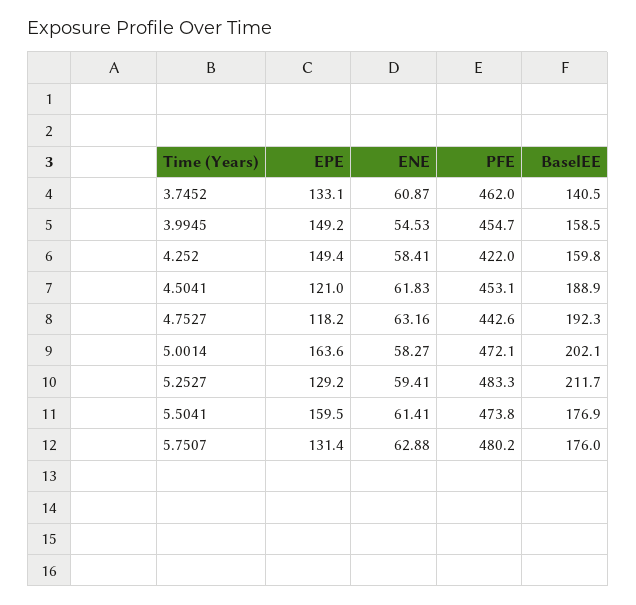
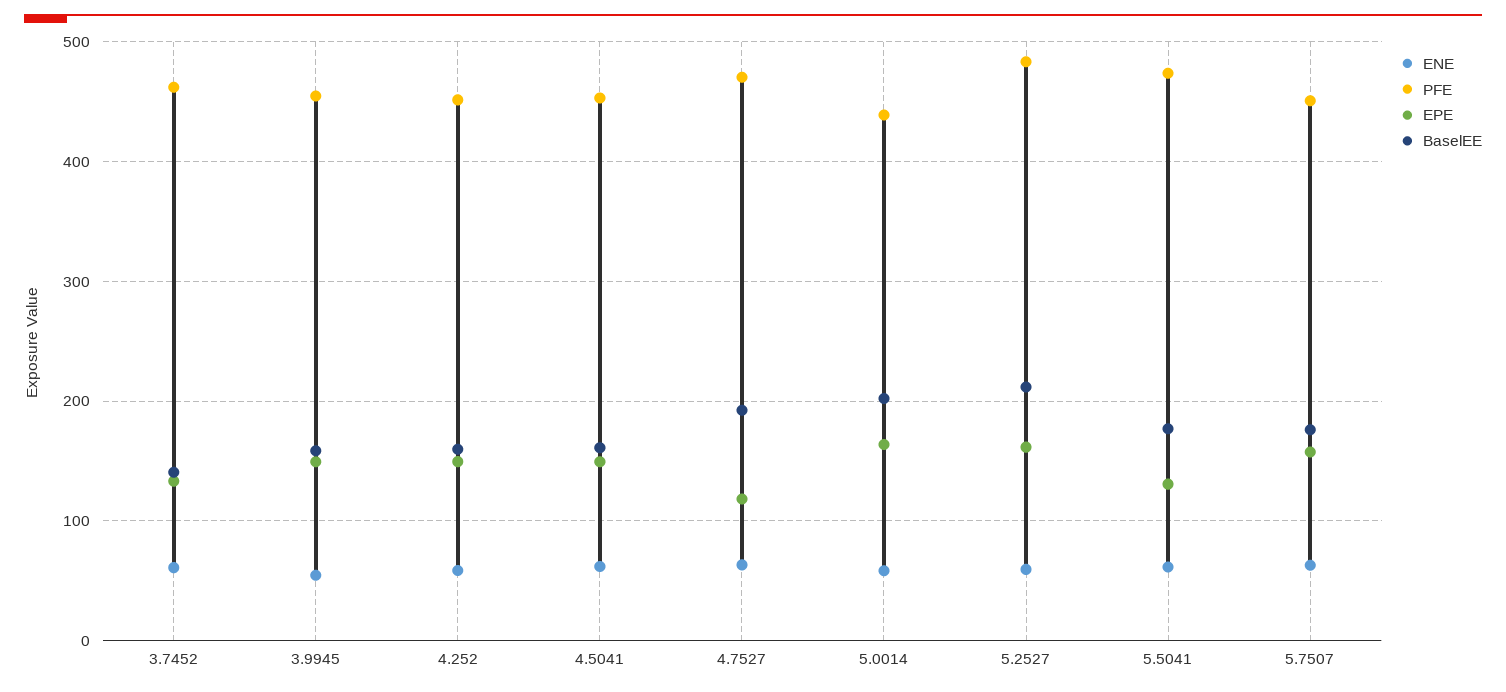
  {
    "EPE": {
      "3.7452": 133.1,
      "3.9945": 149.2,
      "4.252": 149.4,
-     "4.5041": 121,
+     "4.5041": 150,
      "4.7527": 118.2,
      "5.0014": 163.6,
-     "5.2527": 129.2,
+     "5.2527": 160,
-     "5.5041": 159.5,
+     "5.5041": 130,
-     "5.7507": 131.4
+     "5.7507": 160
    },
    "ENE": {
      "3.7452": 60.87,
      "3.9945": 54.53,
      "4.252": 58.41,
      "4.5041": 61.83,
      "4.7527": 63.16,
      "5.0014": 58.27,
      "5.2527": 59.41,
      "5.5041": 61.41,
      "5.7507": 62.88
    },
    "PFE": {
      "3.7452": 462,
      "3.9945": 454.7,
-     "4.252": 422,
+     "4.252": 450,
      "4.5041": 453.1,
-     "4.7527": 442.6,
+     "4.7527": 470,
-     "5.0014": 472.1,
+     "5.0014": 440,
      "5.2527": 483.3,
      "5.5041": 473.8,
-     "5.7507": 480.2
+     "5.7507": 450
    },
    "BaselEE": {
      "3.7452": 140.5,
      "3.9945": 158.5,
      "4.252": 159.8,
-     "4.5041": 188.9,
+     "4.5041": 160,
      "4.7527": 192.3,
      "5.0014": 202.1,
      "5.2527": 211.7,
      "5.5041": 176.9,
      "5.7507": 176
    }
  }

